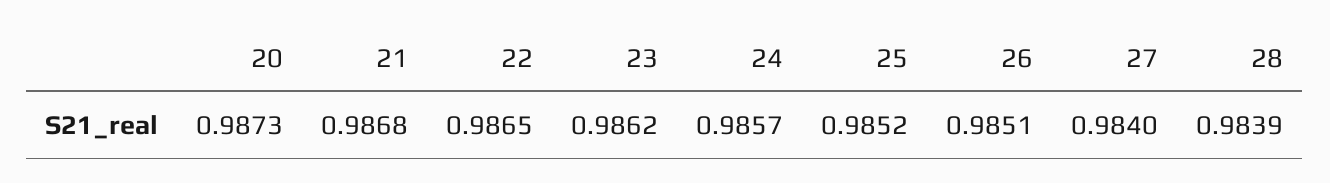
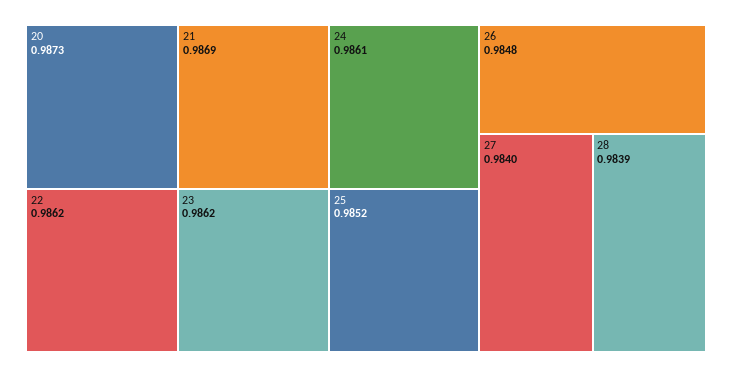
  {
    "20": 0.9873,
-   "21": 0.9868,
+   "21": 0.9869,
-   "22": 0.9865,
+   "22": 0.9862,
    "23": 0.9862,
-   "24": 0.9857,
+   "24": 0.9861,
    "25": 0.9852,
-   "26": 0.9851,
+   "26": 0.9848,
    "27": 0.984,
    "28": 0.9839
  }

